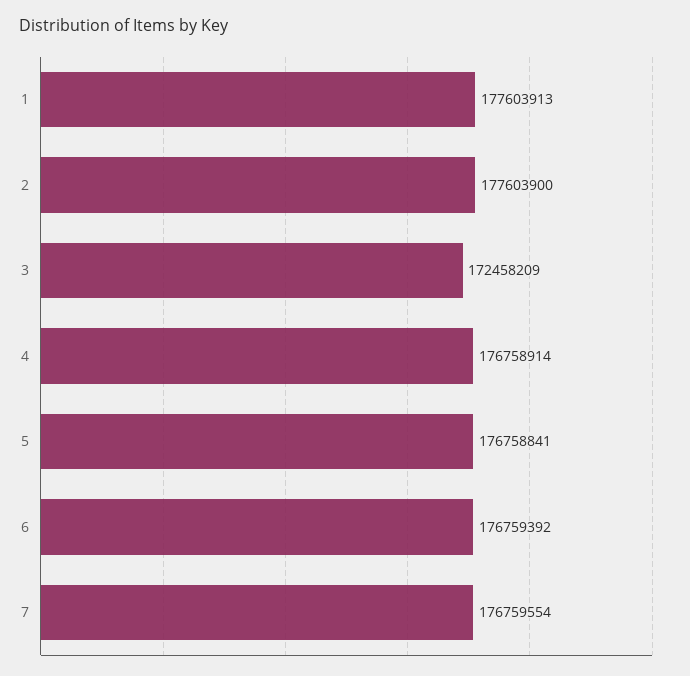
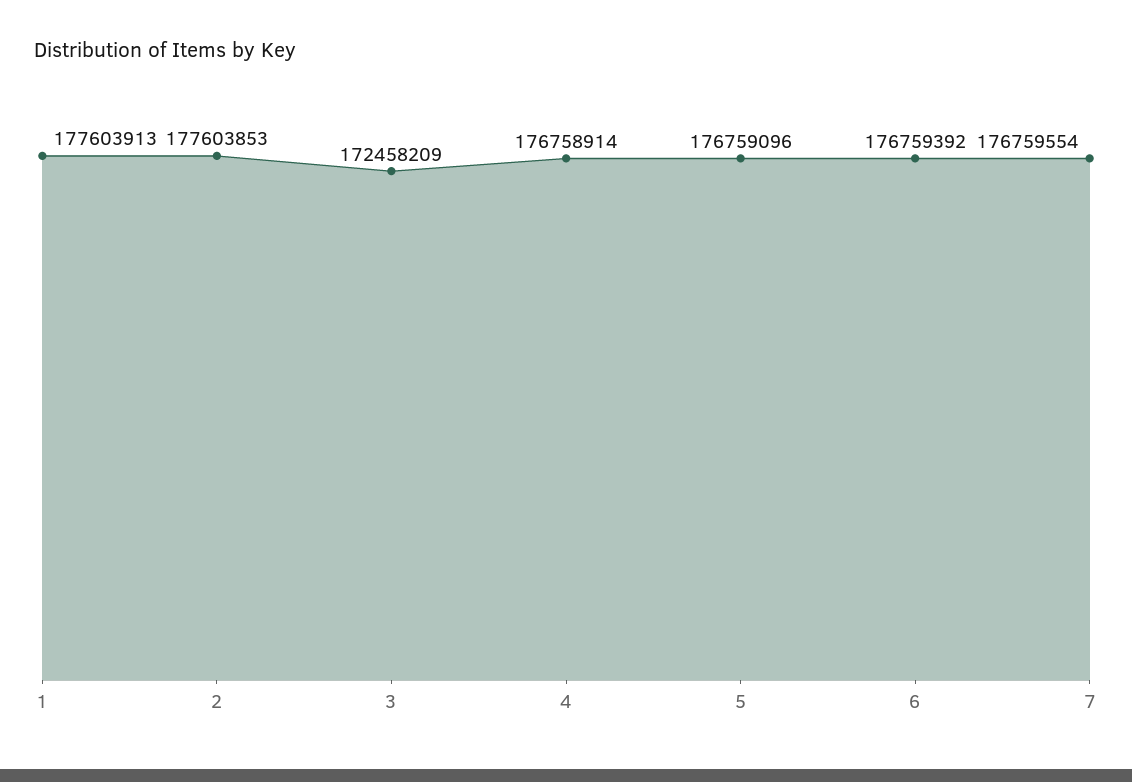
  {
    "1": 177603913,
-   "2": 177603900,
+   "2": 177603853,
    "3": 172458209,
    "4": 176758914,
-   "5": 176758841,
+   "5": 176759096,
    "6": 176759392,
    "7": 176759554
  }

